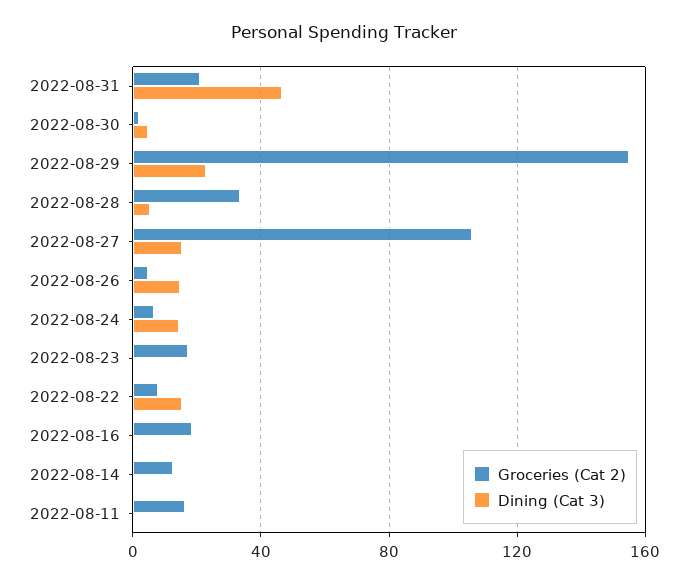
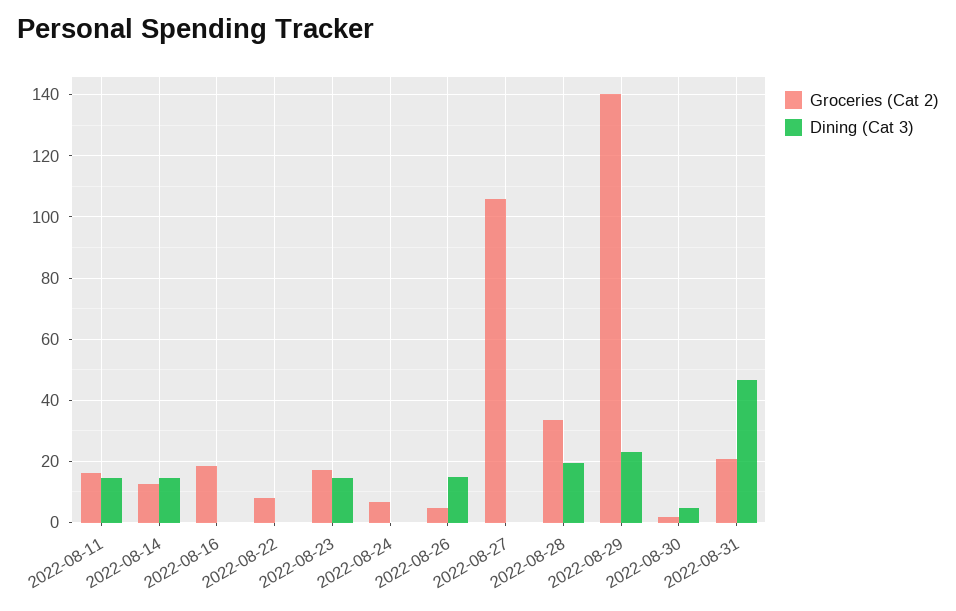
  {
    "Groceries (Cat 2)": {
      "2022-08-31": 20,
      "2022-08-30": 2,
-     "2022-08-29": 155,
+     "2022-08-29": 140,
      "2022-08-28": 34,
      "2022-08-27": 106,
      "2022-08-26": 4,
      "2022-08-24": 6,
      "2022-08-23": 18,
      "2022-08-22": 8,
      "2022-08-16": 18,
      "2022-08-14": 12,
      "2022-08-11": 16
    },
    "Dining (Cat 3)": {
      "2022-08-31": 46,
      "2022-08-30": 4,
      "2022-08-29": 24,
-     "2022-08-28": 5,
+     "2022-08-28": 20,
-     "2022-08-27": 15,
+     "2022-08-27": 0,
      "2022-08-26": 14,
-     "2022-08-24": 15,
+     "2022-08-24": 0,
-     "2022-08-23": 0,
+     "2022-08-23": 14,
-     "2022-08-22": 15,
+     "2022-08-22": 0,
      "2022-08-16": 0,
-     "2022-08-14": 0,
+     "2022-08-14": 14,
-     "2022-08-11": 0
+     "2022-08-11": 14
    }
  }

